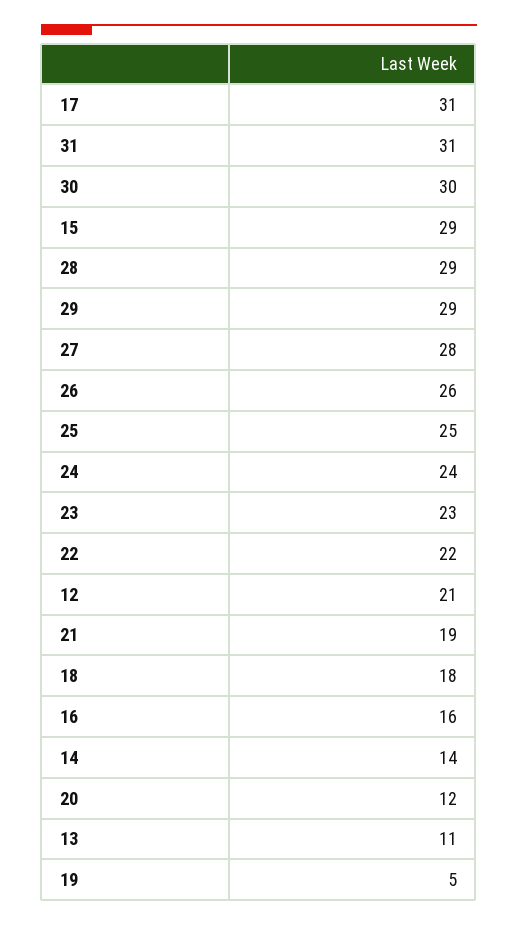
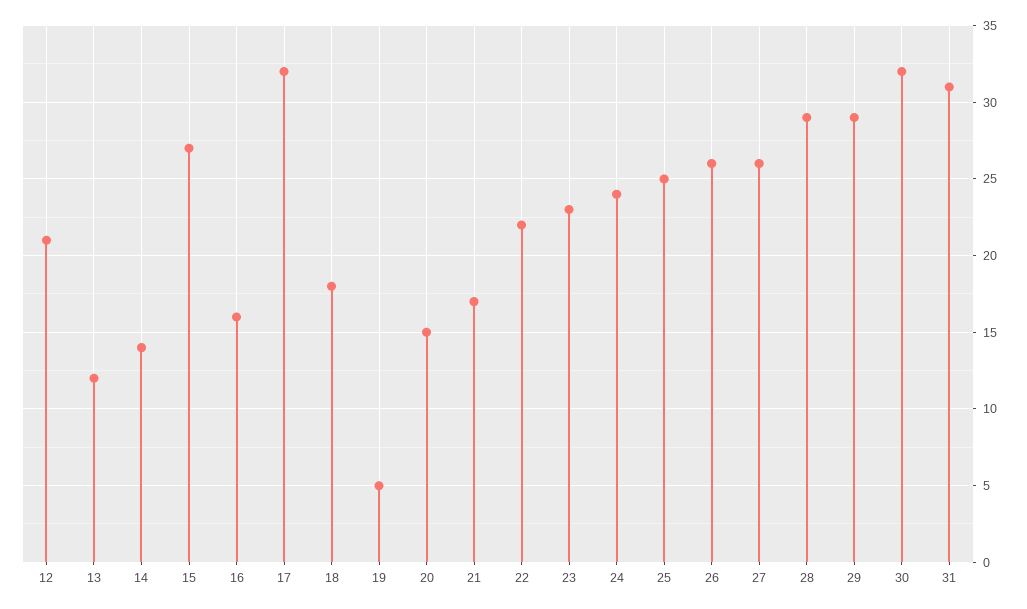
  {
-   "17": 31,
+   "17": 32,
    "31": 31,
-   "30": 30,
+   "30": 32,
-   "15": 29,
+   "15": 27,
    "28": 29,
    "29": 29,
-   "27": 28,
+   "27": 26,
    "26": 26,
    "25": 25,
    "24": 24,
    "23": 23,
    "22": 22,
    "12": 21,
-   "21": 19,
+   "21": 17,
    "18": 18,
    "16": 16,
    "14": 14,
-   "20": 12,
+   "20": 15,
-   "13": 11,
+   "13": 12,
    "19": 5
  }

